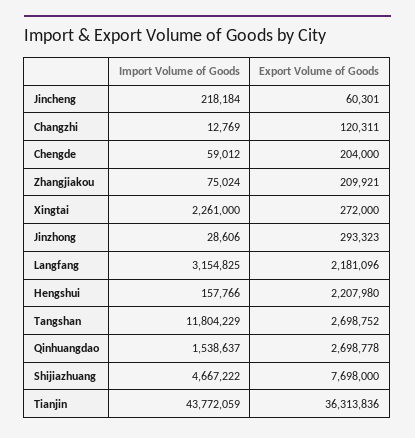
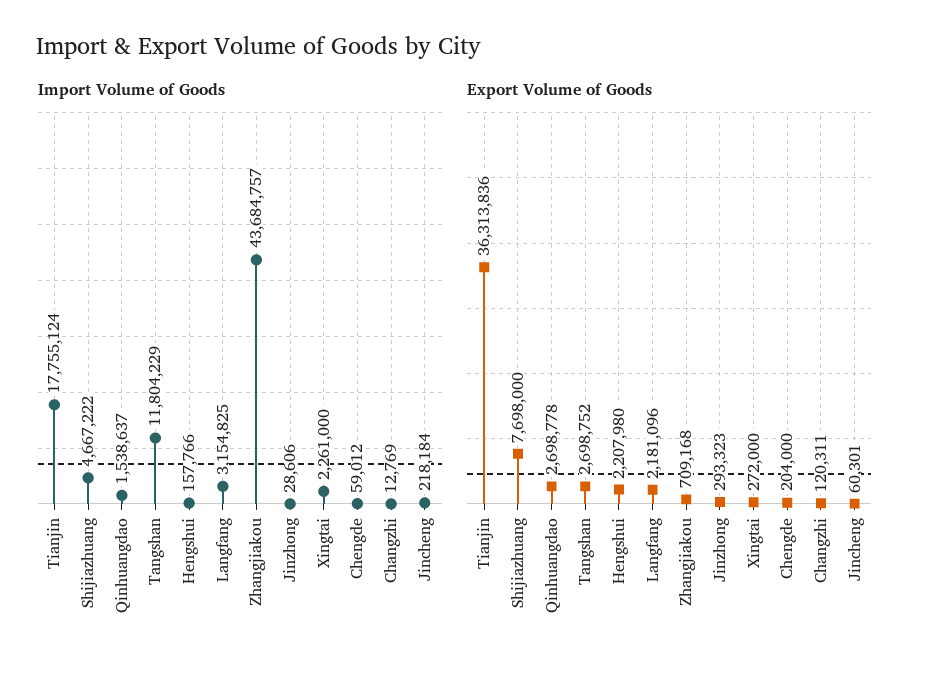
  {
    "Import Volume of Goods": {
      "Jincheng": 218184,
      "Changzhi": 12769,
      "Chengde": 59012,
-     "Zhangjiakou": 75024,
+     "Zhangjiakou": 43684757,
      "Xingtai": 2261000,
      "Jinzhong": 28606,
      "Langfang": 3154825,
      "Hengshui": 157766,
      "Tangshan": 11804229,
      "Qinhuangdao": 1538637,
      "Shijiazhuang": 4667222,
-     "Tianjin": 43772059
+     "Tianjin": 17755124
    },
    "Export Volume of Goods": {
      "Jincheng": 60301,
      "Changzhi": 120311,
      "Chengde": 204000,
-     "Zhangjiakou": 209921,
+     "Zhangjiakou": 709168,
      "Xingtai": 272000,
      "Jinzhong": 293323,
      "Langfang": 2181096,
      "Hengshui": 2207980,
      "Tangshan": 2698752,
      "Qinhuangdao": 2698778,
      "Shijiazhuang": 7698000,
      "Tianjin": 36313836
    }
  }

